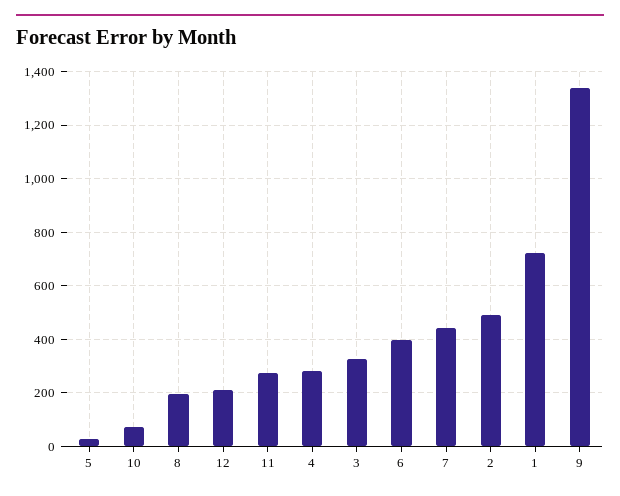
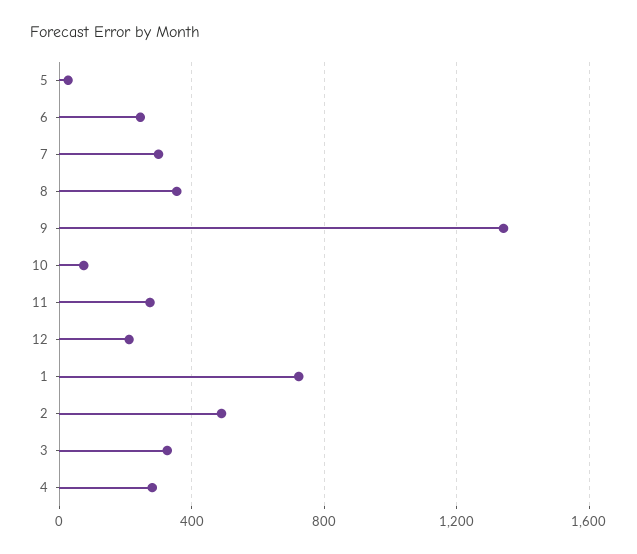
  {
    "5": 25,
    "10": 75,
-   "8": 200,
+   "8": 350,
    "12": 200,
    "11": 275,
    "4": 275,
    "3": 325,
-   "6": 400,
+   "6": 250,
-   "7": 450,
+   "7": 300,
    "2": 500,
    "1": 725,
    "9": 1350
  }

